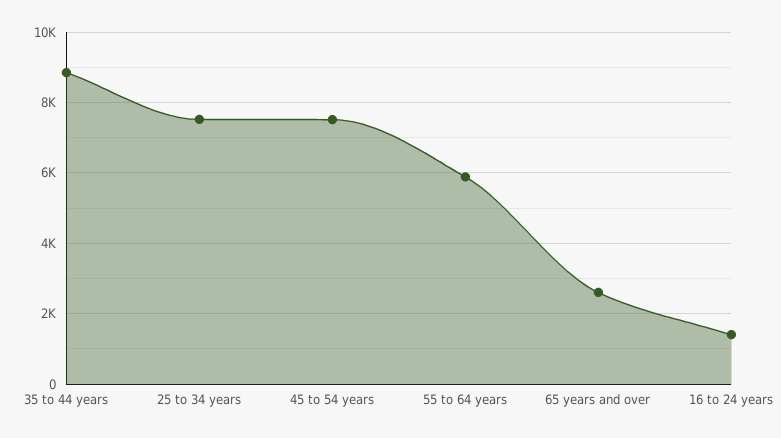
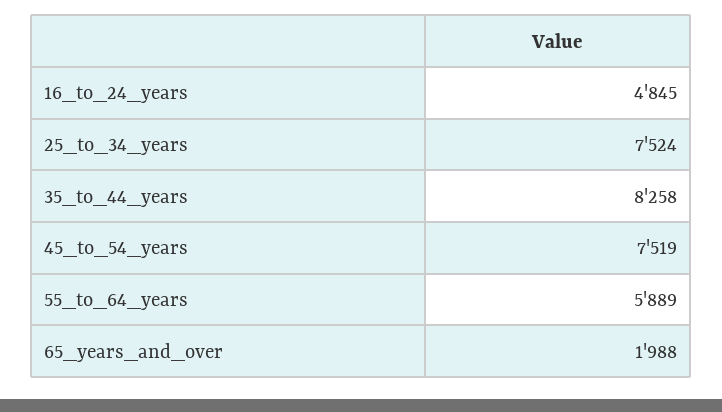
  {
-   "35 to 44 years": 8800,
+   "35 to 44 years": 8258,
    "25 to 34 years": 7524,
    "45 to 54 years": 7519,
    "55 to 64 years": 5889,
-   "65 years and over": 2600,
+   "65 years and over": 1988,
-   "16 to 24 years": 1400
+   "16 to 24 years": 4845
  }

